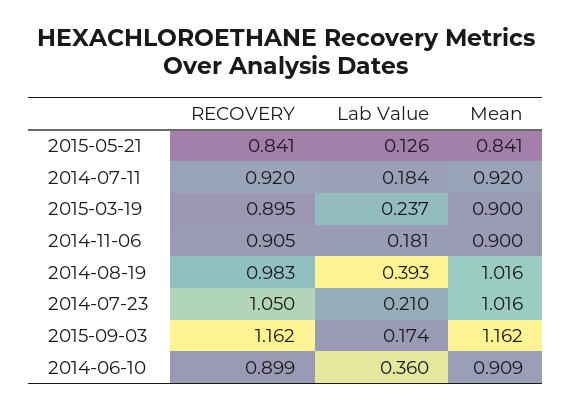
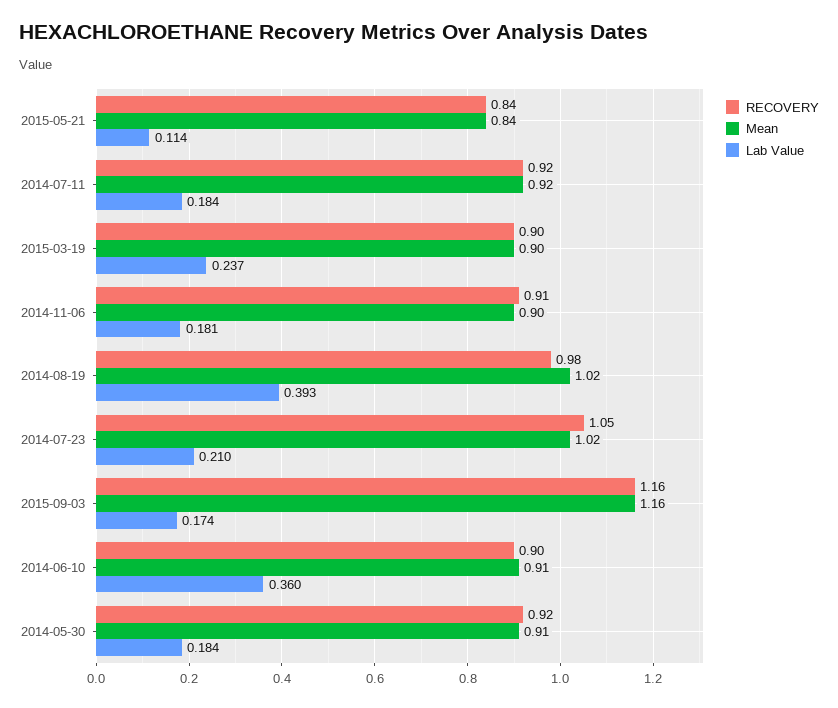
  {
    "RECOVERY": {
      "2015-05-21": 0.841,
      "2014-07-11": 0.92,
      "2015-03-19": 0.895,
      "2014-11-06": 0.905,
      "2014-08-19": 0.983,
      "2014-07-23": 1.05,
      "2015-09-03": 1.162,
-     "2014-06-10": 0.899
+     "2014-06-10": 0.899,
+     "2014-05-30": 0.92
    },
    "Lab Value": {
-     "2015-05-21": 0.126,
+     "2015-05-21": 0.114,
      "2014-07-11": 0.184,
      "2015-03-19": 0.237,
      "2014-11-06": 0.181,
      "2014-08-19": 0.393,
      "2014-07-23": 0.21,
      "2015-09-03": 0.174,
-     "2014-06-10": 0.36
+     "2014-06-10": 0.36,
+     "2014-05-30": 0.184
    },
    "Mean": {
      "2015-05-21": 0.841,
      "2014-07-11": 0.92,
      "2015-03-19": 0.9,
      "2014-11-06": 0.9,
      "2014-08-19": 1.016,
      "2014-07-23": 1.016,
      "2015-09-03": 1.162,
-     "2014-06-10": 0.909
+     "2014-06-10": 0.909,
+     "2014-05-30": 0.91
    }
  }

